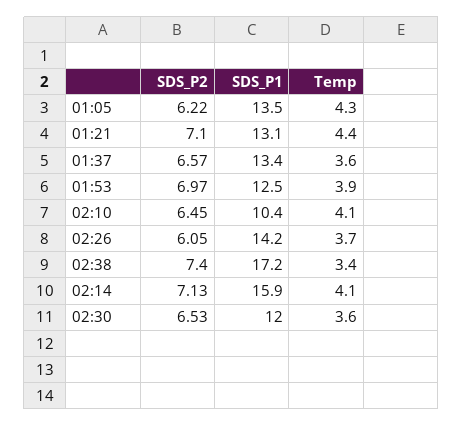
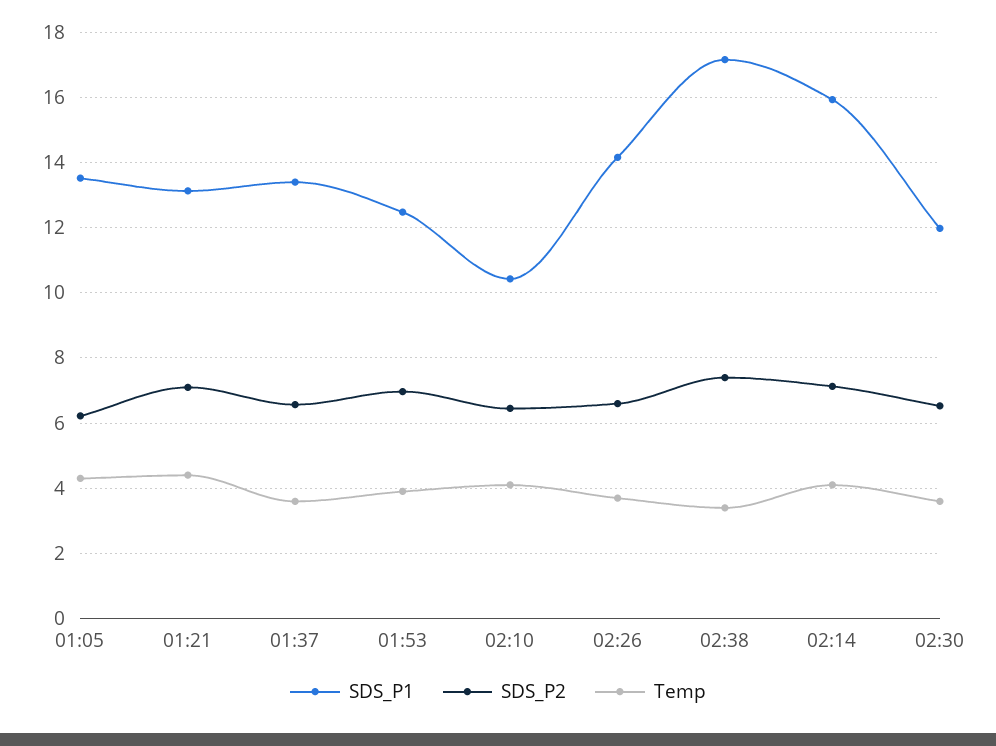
  {
    "SDS_P2": {
      "01:05": 6.22,
      "01:21": 7.1,
      "01:37": 6.57,
      "01:53": 6.97,
      "02:10": 6.45,
-     "02:26": 6.05,
+     "02:26": 6.6,
      "02:38": 7.4,
      "02:14": 7.13,
      "02:30": 6.53
    },
    "SDS_P1": {
      "01:05": 13.5,
      "01:21": 13.1,
      "01:37": 13.4,
      "01:53": 12.5,
      "02:10": 10.4,
      "02:26": 14.2,
      "02:38": 17.2,
      "02:14": 15.9,
      "02:30": 12
    },
    "Temp": {
      "01:05": 4.3,
      "01:21": 4.4,
      "01:37": 3.6,
      "01:53": 3.9,
      "02:10": 4.1,
      "02:26": 3.7,
      "02:38": 3.4,
      "02:14": 4.1,
      "02:30": 3.6
    }
  }

